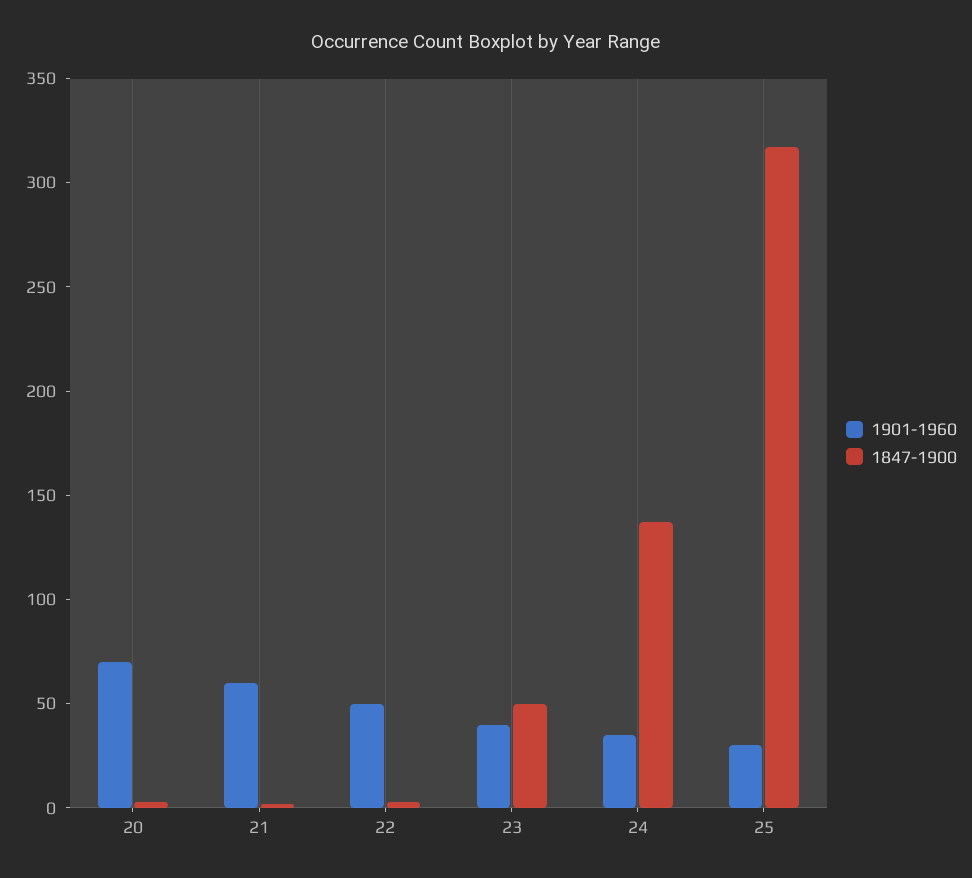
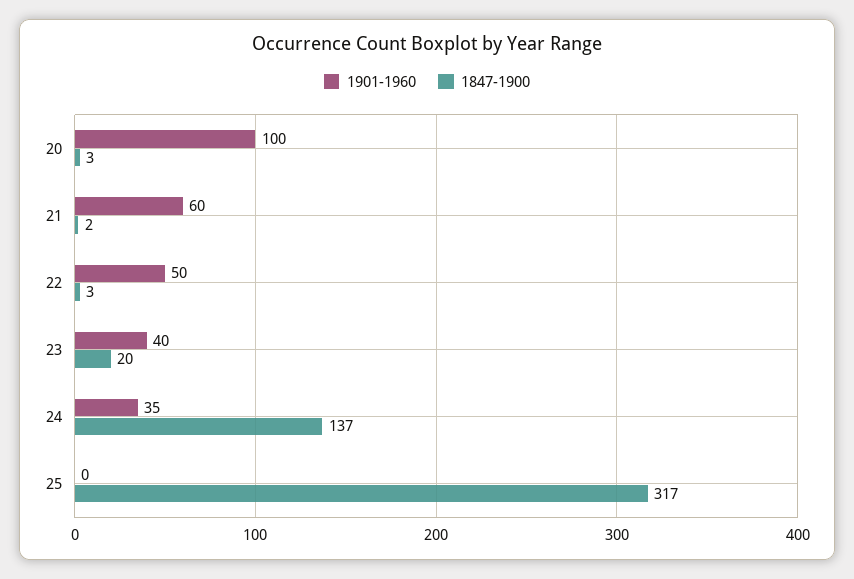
  {
    "1901-1960": {
-     "20": 70,
+     "20": 100,
      "21": 60,
      "22": 50,
      "23": 40,
      "24": 35,
-     "25": 30
+     "25": 0
    },
    "1847-1900": {
      "20": 3,
      "21": 2,
      "22": 3,
-     "23": 50,
+     "23": 20,
      "24": 137,
      "25": 317
    }
  }

